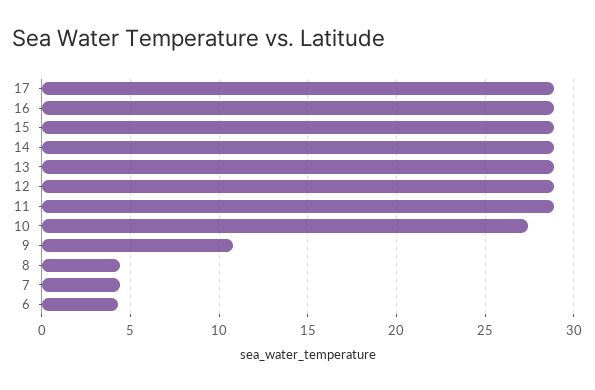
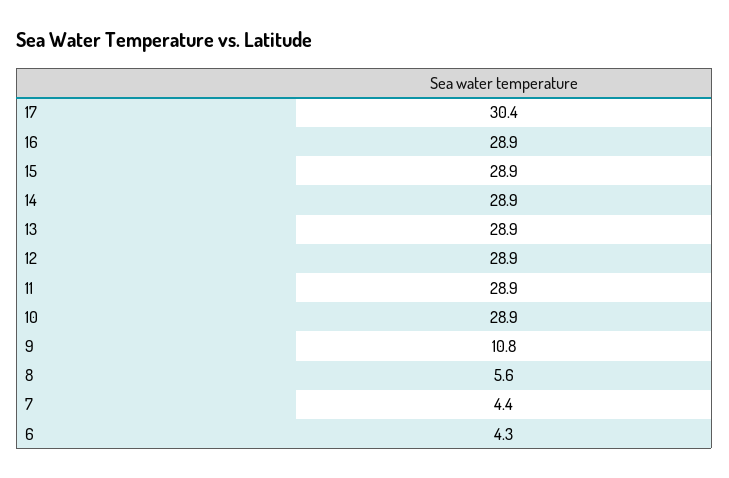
  {
-   "17": 29,
+   "17": 30.4,
    "16": 28.9,
    "15": 28.9,
    "14": 28.9,
    "13": 28.9,
    "12": 28.9,
    "11": 28.9,
-   "10": 27.5,
+   "10": 28.9,
    "9": 10.8,
-   "8": 4.5,
+   "8": 5.6,
    "7": 4.4,
    "6": 4.3
  }

